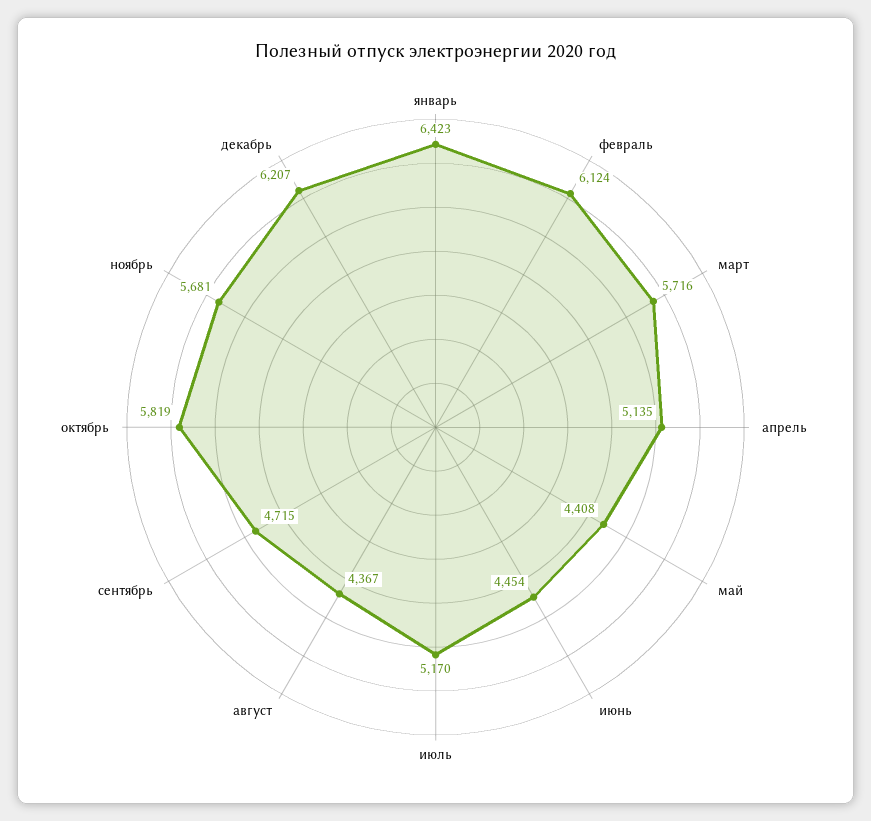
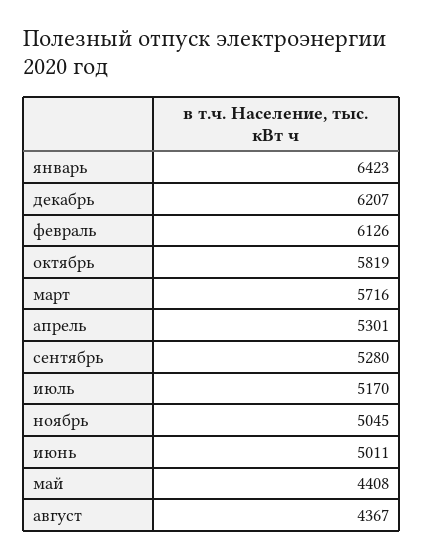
  {
    "январь": 6423,
-   "февраль": 6124,
+   "февраль": 6126,
    "март": 5716,
-   "апрель": 5135,
+   "апрель": 5301,
    "май": 4408,
-   "июнь": 4454,
+   "июнь": 5011,
    "июль": 5170,
    "август": 4367,
-   "сентябрь": 4715,
+   "сентябрь": 5280,
    "октябрь": 5819,
-   "ноябрь": 5681,
+   "ноябрь": 5045,
    "декабрь": 6207
  }

